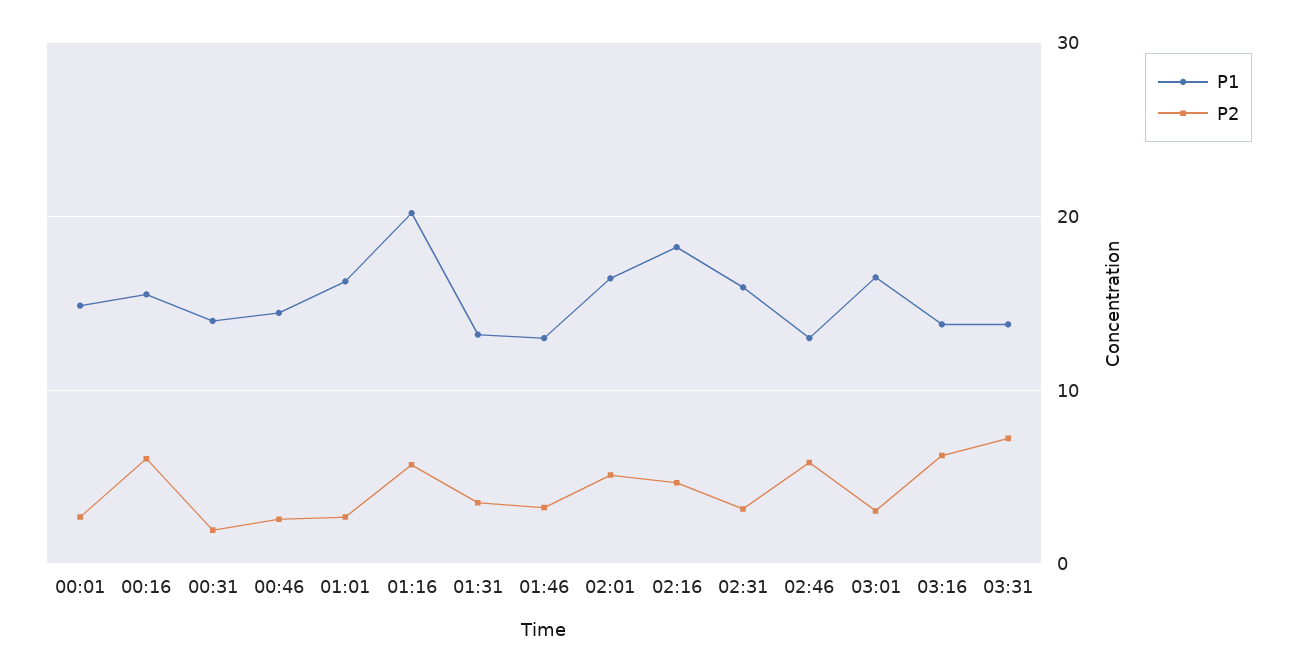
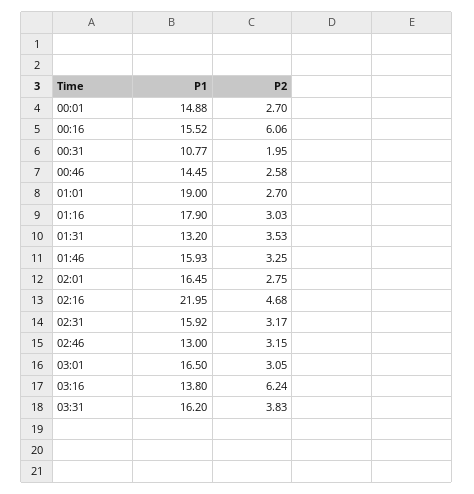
  {
    "P1": {
      "00:01": 14.88,
      "00:16": 15.52,
-     "00:31": 14,
+     "00:31": 10.77,
      "00:46": 14.45,
-     "01:01": 16,
+     "01:01": 19,
-     "01:16": 20,
+     "01:16": 17.9,
      "01:31": 13.2,
-     "01:46": 13,
+     "01:46": 15.93,
      "02:01": 16.45,
-     "02:16": 18,
+     "02:16": 21.95,
      "02:31": 15.92,
      "02:46": 13,
      "03:01": 16.5,
      "03:16": 13.8,
-     "03:31": 14
+     "03:31": 16.2
    },
    "P2": {
      "00:01": 2.7,
      "00:16": 6.06,
      "00:31": 1.95,
      "00:46": 2.58,
      "01:01": 2.7,
-     "01:16": 6,
+     "01:16": 3.03,
      "01:31": 3.53,
      "01:46": 3.25,
-     "02:01": 5,
+     "02:01": 2.75,
      "02:16": 4.68,
      "02:31": 3.17,
-     "02:46": 6,
+     "02:46": 3.15,
      "03:01": 3.05,
      "03:16": 6.24,
-     "03:31": 7
+     "03:31": 3.83
    }
  }

